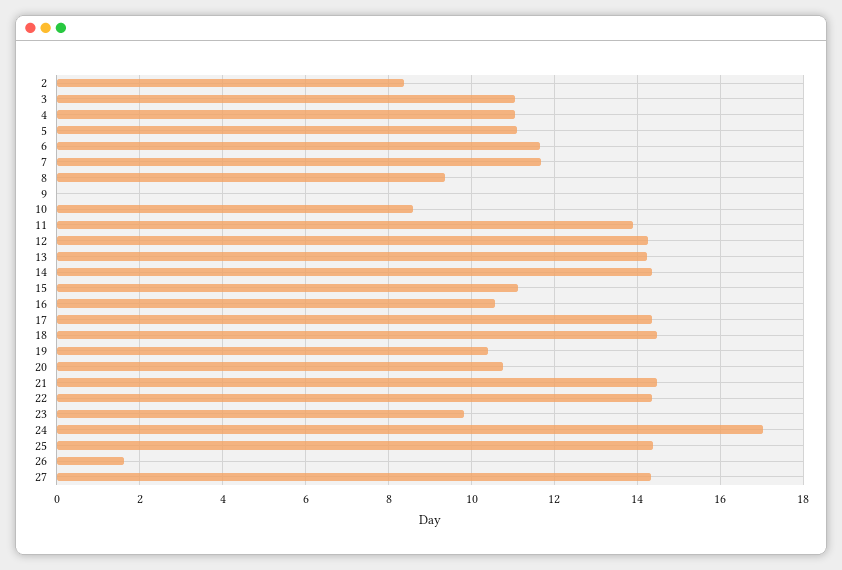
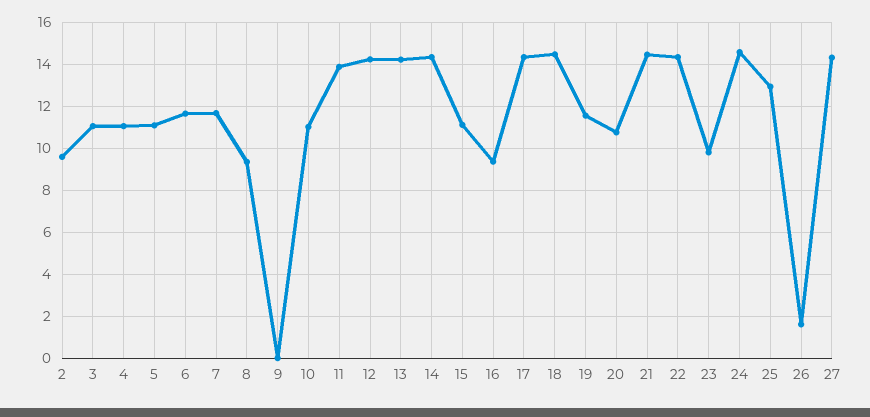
  {
-   "2": 8.4,
+   "2": 9.5,
    "3": 11,
    "4": 11,
    "5": 11.2,
    "6": 11.6,
    "7": 11.6,
    "8": 9.4,
    "9": 0,
-   "10": 8.6,
+   "10": 11,
    "11": 13.8,
    "12": 14.2,
    "13": 14.2,
    "14": 14.4,
    "15": 11.2,
-   "16": 10.6,
+   "16": 9.5,
    "17": 14.4,
    "18": 14.4,
-   "19": 10.4,
+   "19": 11.5,
    "20": 10.8,
    "21": 14.4,
    "22": 14.4,
    "23": 9.8,
-   "24": 17,
+   "24": 14.5,
-   "25": 14.4,
+   "25": 13,
    "26": 1.6,
    "27": 14.4
  }

